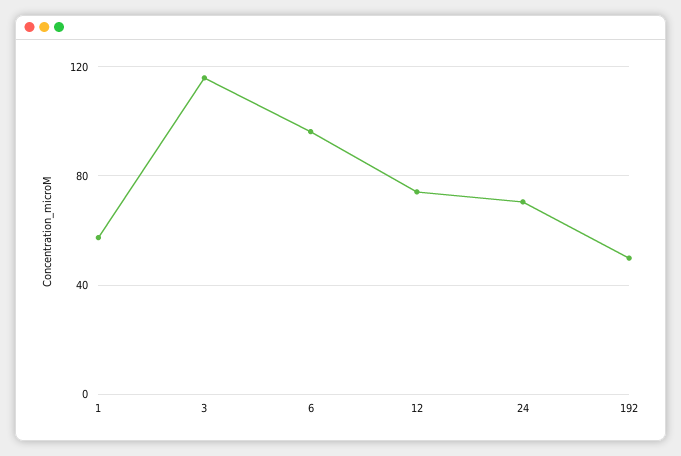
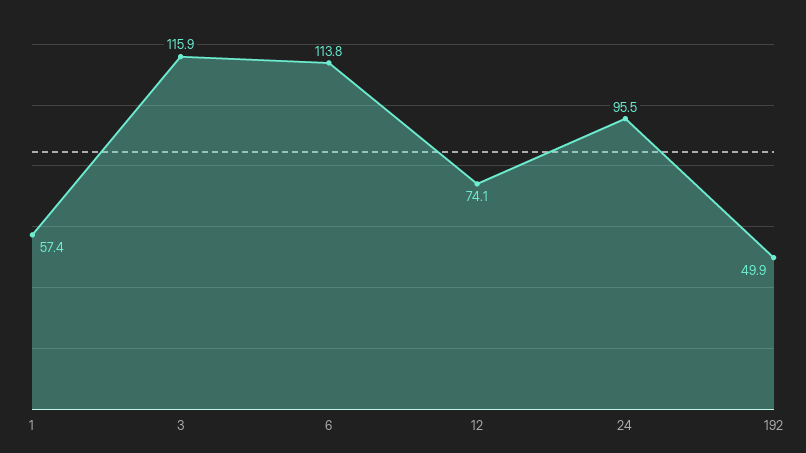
  {
    "1": 57.4,
    "3": 115.9,
-   "6": 95,
+   "6": 113.8,
    "12": 74.1,
-   "24": 70,
+   "24": 95.5,
    "192": 49.9
  }

